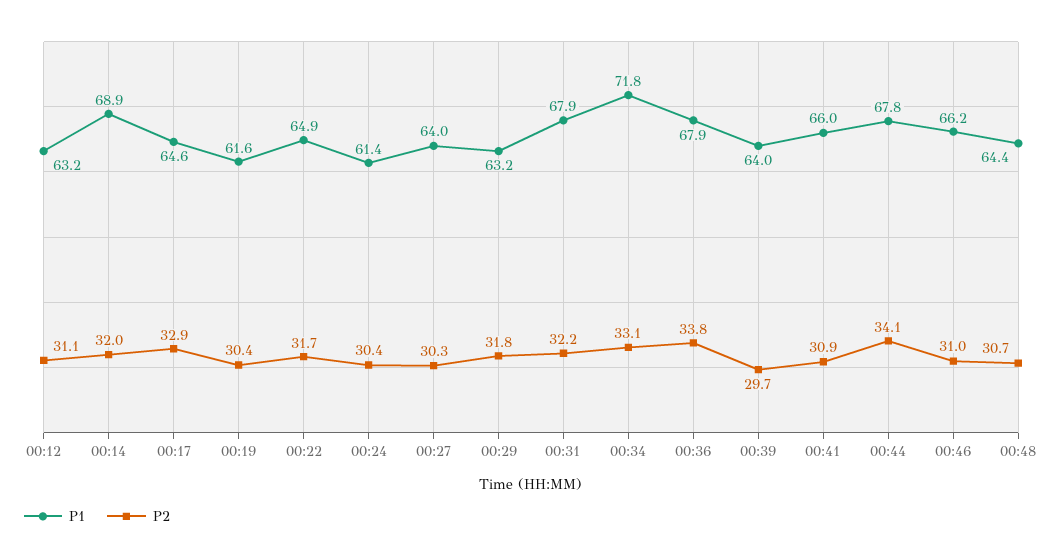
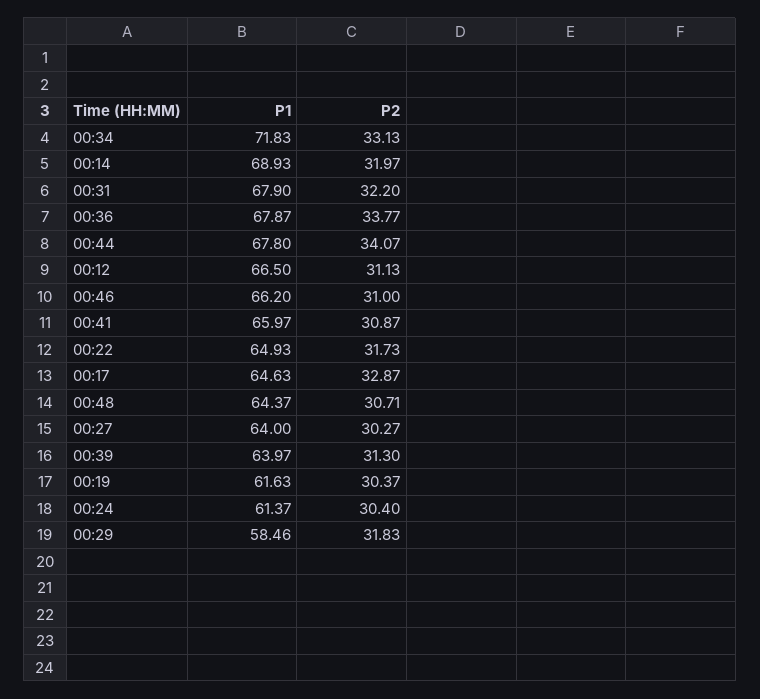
  {
    "P1": {
-     "00:12": 63.2,
+     "00:12": 66.5,
      "00:14": 68.93,
      "00:17": 64.63,
      "00:19": 61.63,
      "00:22": 64.93,
      "00:24": 61.37,
      "00:27": 64,
-     "00:29": 63.2,
+     "00:29": 58.46,
      "00:31": 67.9,
      "00:34": 71.83,
      "00:36": 67.87,
      "00:39": 63.97,
      "00:41": 65.97,
      "00:44": 67.8,
      "00:46": 66.2,
      "00:48": 64.37
    },
    "P2": {
      "00:12": 31.13,
      "00:14": 31.97,
      "00:17": 32.87,
      "00:19": 30.37,
      "00:22": 31.73,
      "00:24": 30.4,
      "00:27": 30.27,
      "00:29": 31.83,
      "00:31": 32.2,
      "00:34": 33.13,
      "00:36": 33.77,
-     "00:39": 29.7,
+     "00:39": 31.3,
      "00:41": 30.87,
      "00:44": 34.07,
      "00:46": 31,
      "00:48": 30.71
    }
  }

